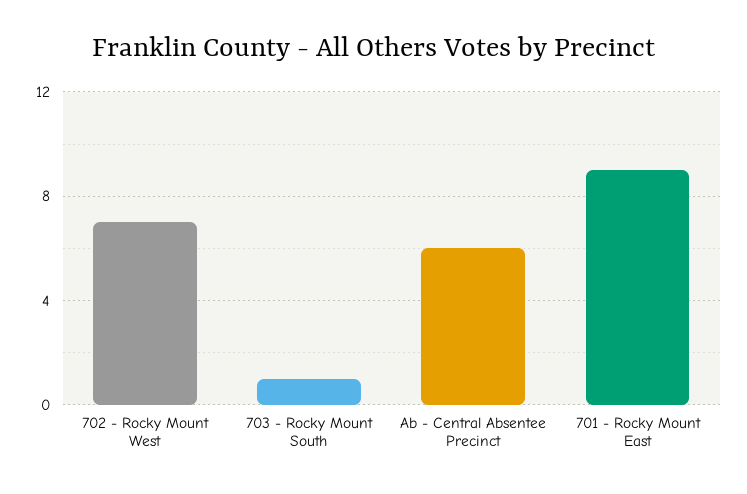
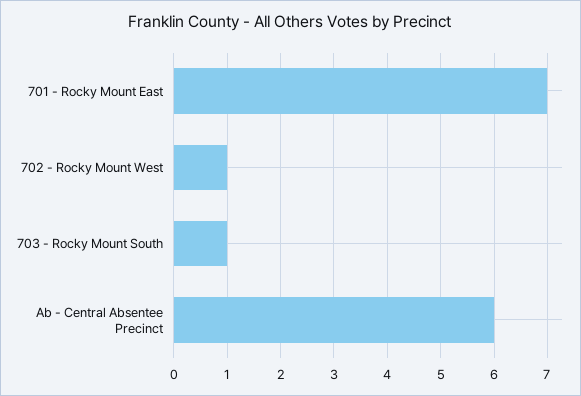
  {
-   "702 - Rocky Mount West": 7,
+   "702 - Rocky Mount West": 1,
    "703 - Rocky Mount South": 1,
    "Ab - Central Absentee Precinct": 6,
-   "701 - Rocky Mount East": 9
+   "701 - Rocky Mount East": 7
  }

